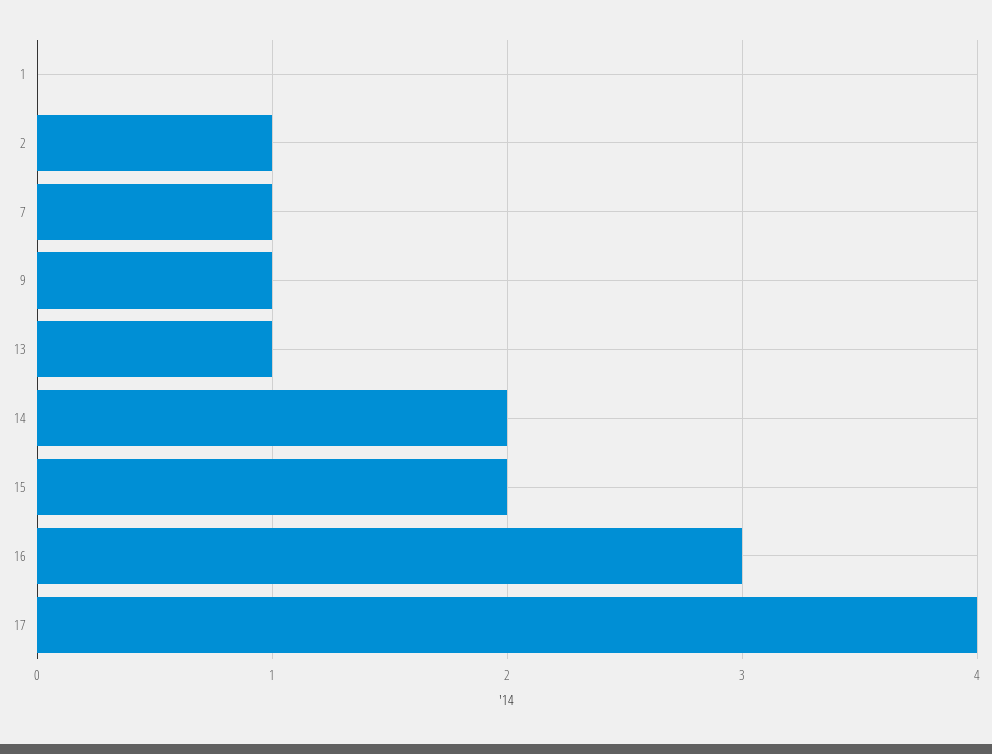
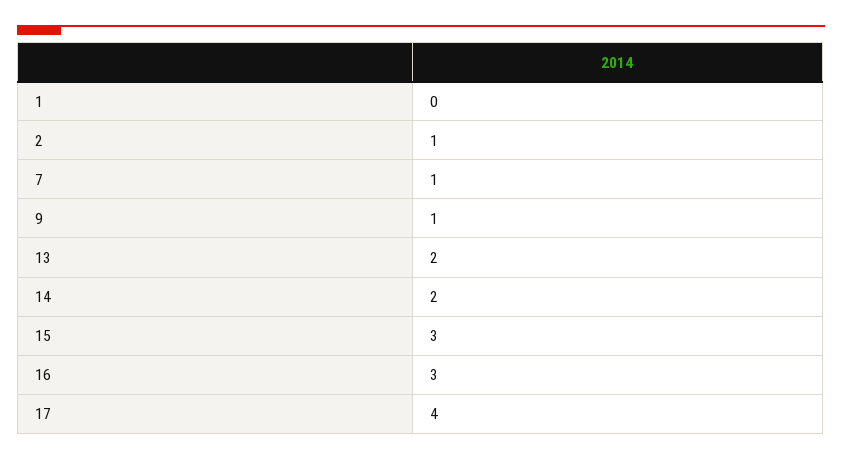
  {
    "1": 0,
    "2": 1,
    "7": 1,
    "9": 1,
-   "13": 1,
+   "13": 2,
    "14": 2,
-   "15": 2,
+   "15": 3,
    "16": 3,
    "17": 4
  }

